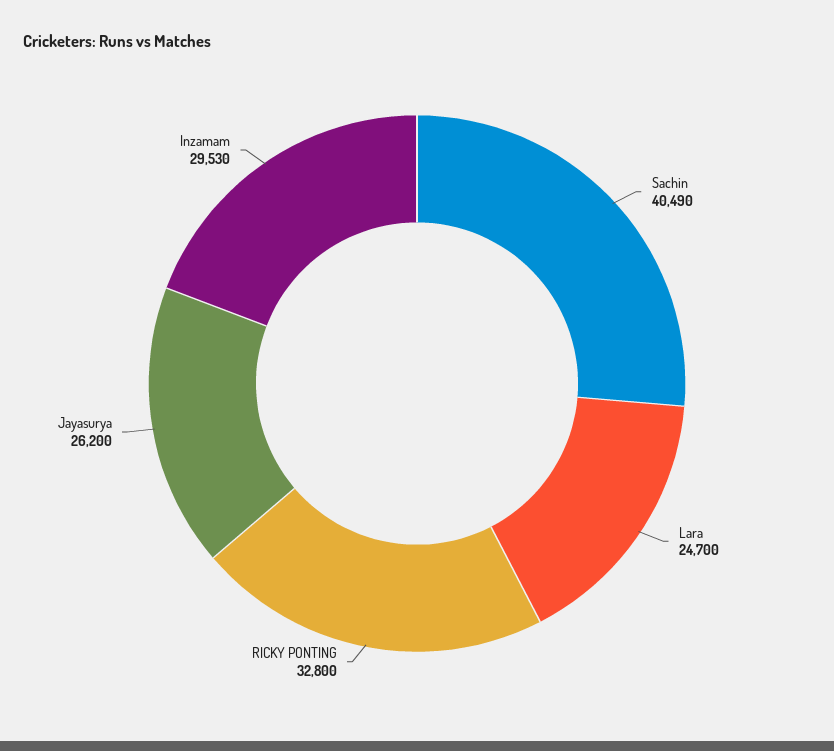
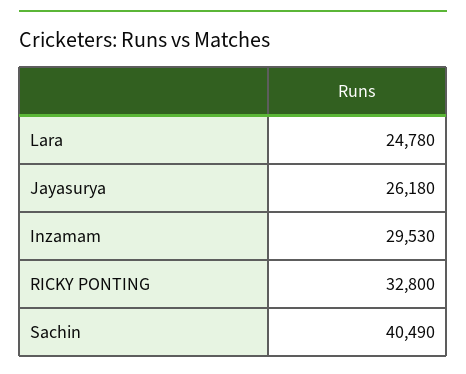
  {
    "Sachin": 40490,
-   "Lara": 24700,
+   "Lara": 24780,
    "RICKY PONTING": 32800,
-   "Jayasurya": 26200,
+   "Jayasurya": 26180,
    "Inzamam": 29530
  }

